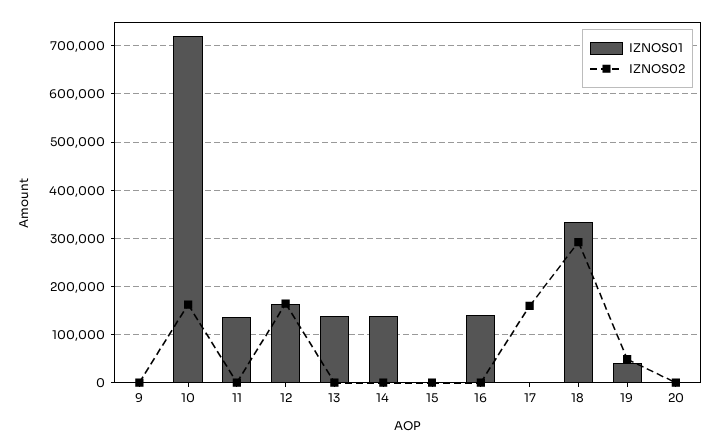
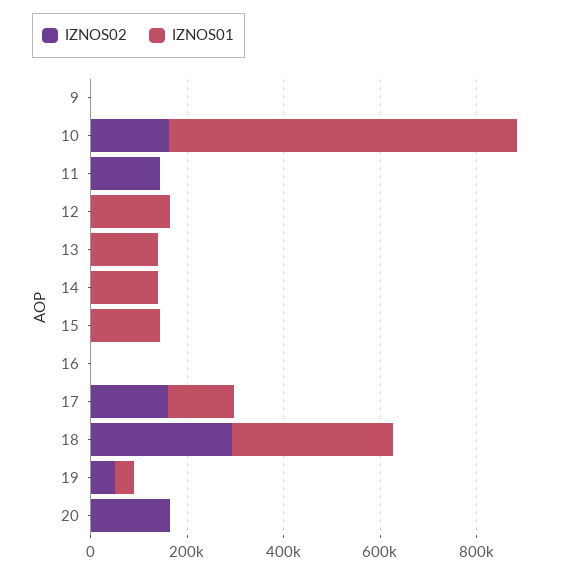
  {
    "IZNOS01": {
      "9": 0,
      "10": 720000,
-     "11": 140000,
+     "11": 0,
      "12": 160000,
      "13": 140000,
      "14": 140000,
-     "15": 0,
+     "15": 150000,
-     "16": 140000,
+     "16": 0,
-     "17": 0,
+     "17": 150000,
      "18": 340000,
      "19": 40000,
      "20": 0
    },
    "IZNOS02": {
      "9": 0,
      "10": 160000,
-     "11": 0,
+     "11": 150000,
-     "12": 160000,
+     "12": 0,
      "13": 0,
      "14": 0,
      "15": 0,
      "16": 0,
      "17": 160000,
      "18": 300000,
      "19": 40000,
-     "20": 0
+     "20": 150000
    }
  }

